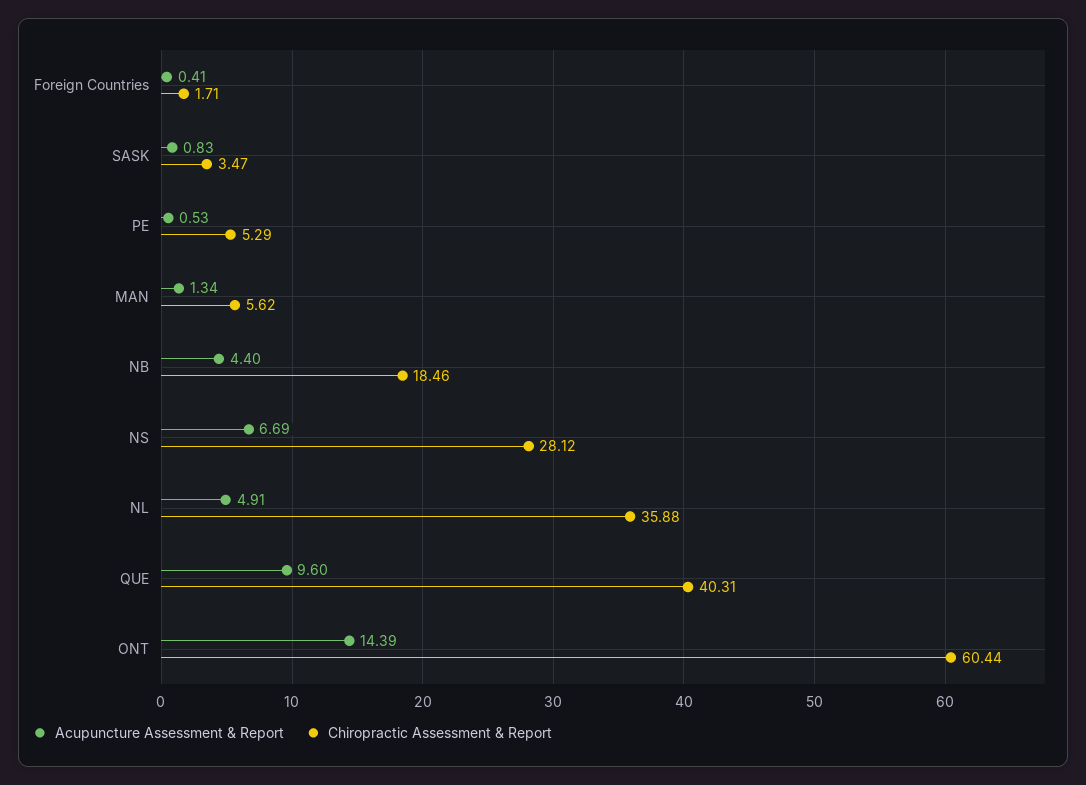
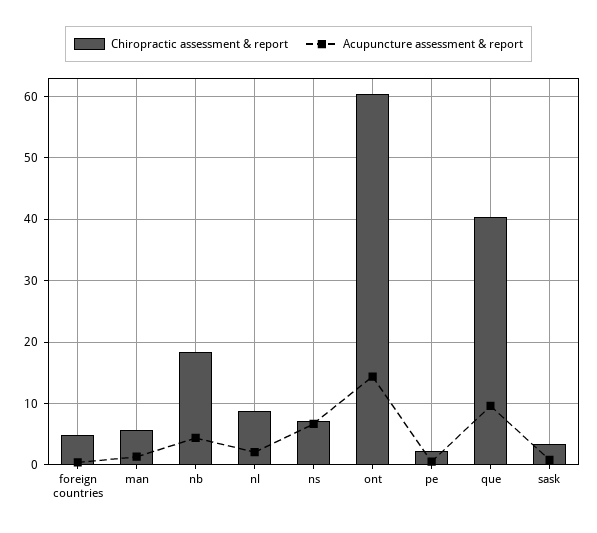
  {
    "Acupuncture Assessment & Report": {
      "Foreign Countries": 0.41,
      "SASK": 0.83,
      "PE": 0.53,
      "MAN": 1.34,
      "NB": 4.4,
      "NS": 6.69,
-     "NL": 4.91,
+     "NL": 2,
      "QUE": 9.6,
      "ONT": 14.39
    },
    "Chiropractic Assessment & Report": {
-     "Foreign Countries": 1.71,
+     "Foreign Countries": 5,
      "SASK": 3.47,
-     "PE": 5.29,
+     "PE": 2,
      "MAN": 5.62,
      "NB": 18.46,
-     "NS": 28.12,
+     "NS": 7,
-     "NL": 35.88,
+     "NL": 9,
      "QUE": 40.31,
      "ONT": 60.44
    }
  }

